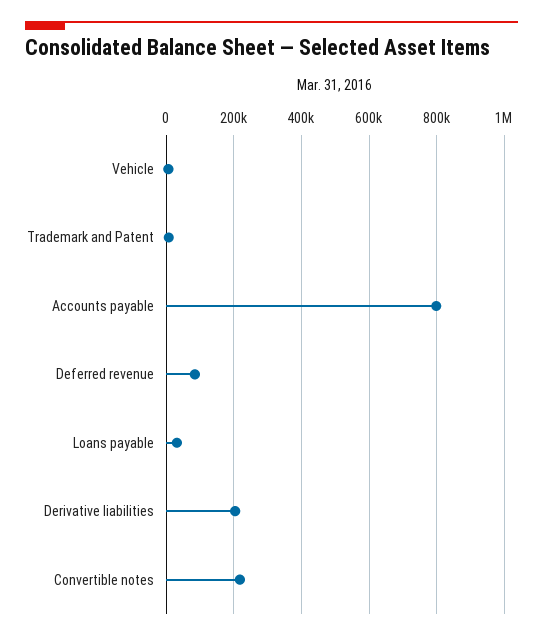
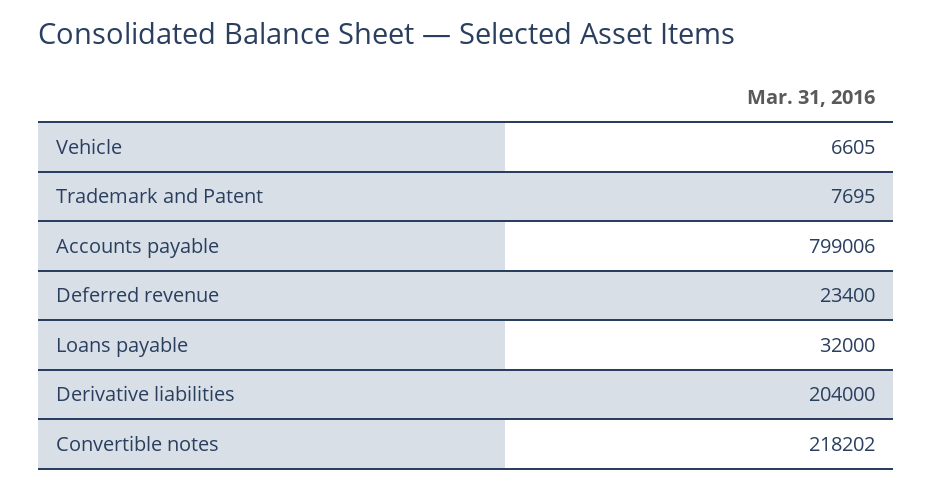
  {
    "Vehicle": 6605,
    "Trademark and Patent": 7695,
    "Accounts payable": 799006,
-   "Deferred revenue": 80000,
+   "Deferred revenue": 23400,
    "Loans payable": 32000,
    "Derivative liabilities": 204000,
    "Convertible notes": 218202
  }

